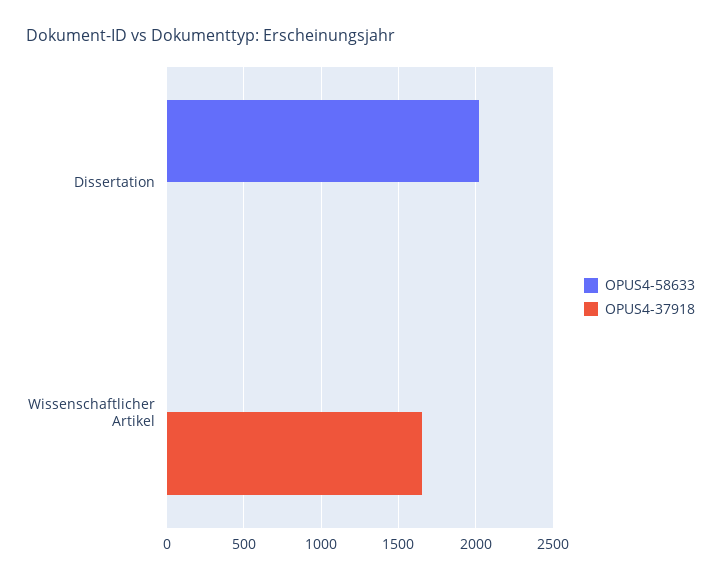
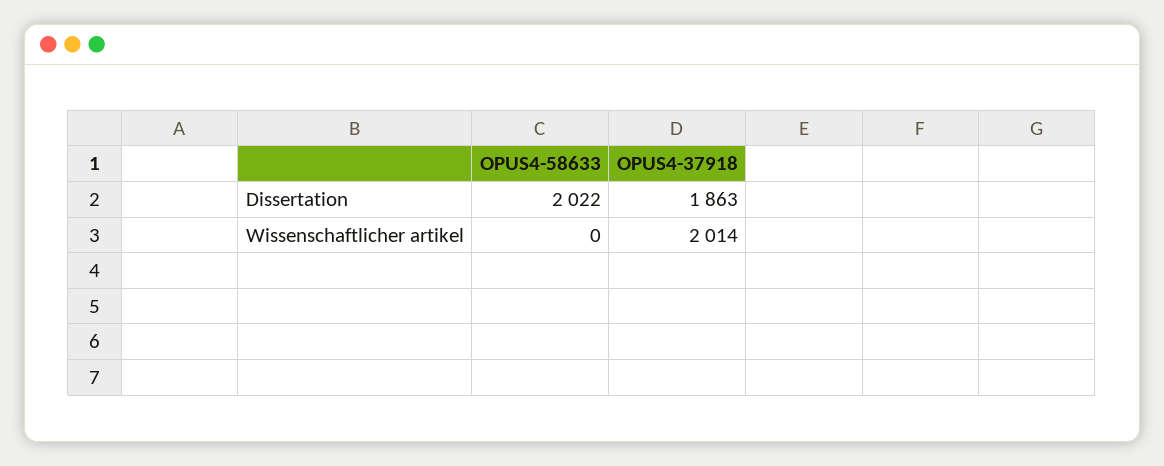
  {
    "OPUS4-58633": {
      "Dissertation": 2022,
      "Wissenschaftlicher Artikel": 0
    },
    "OPUS4-37918": {
-     "Dissertation": 0,
+     "Dissertation": 1863,
-     "Wissenschaftlicher Artikel": 1650
+     "Wissenschaftlicher Artikel": 2014
    }
  }

